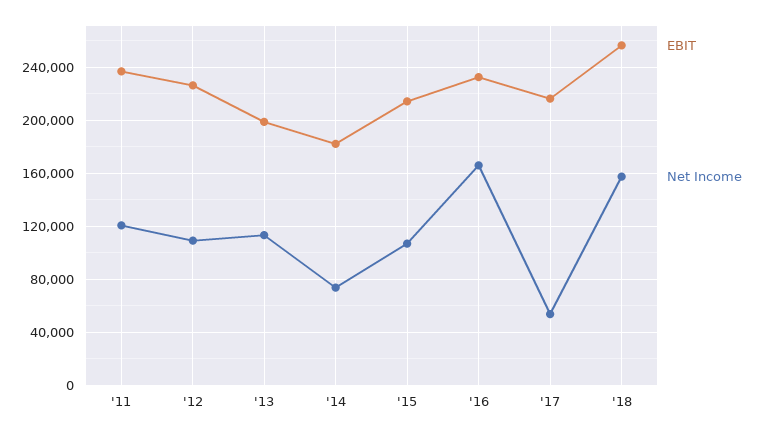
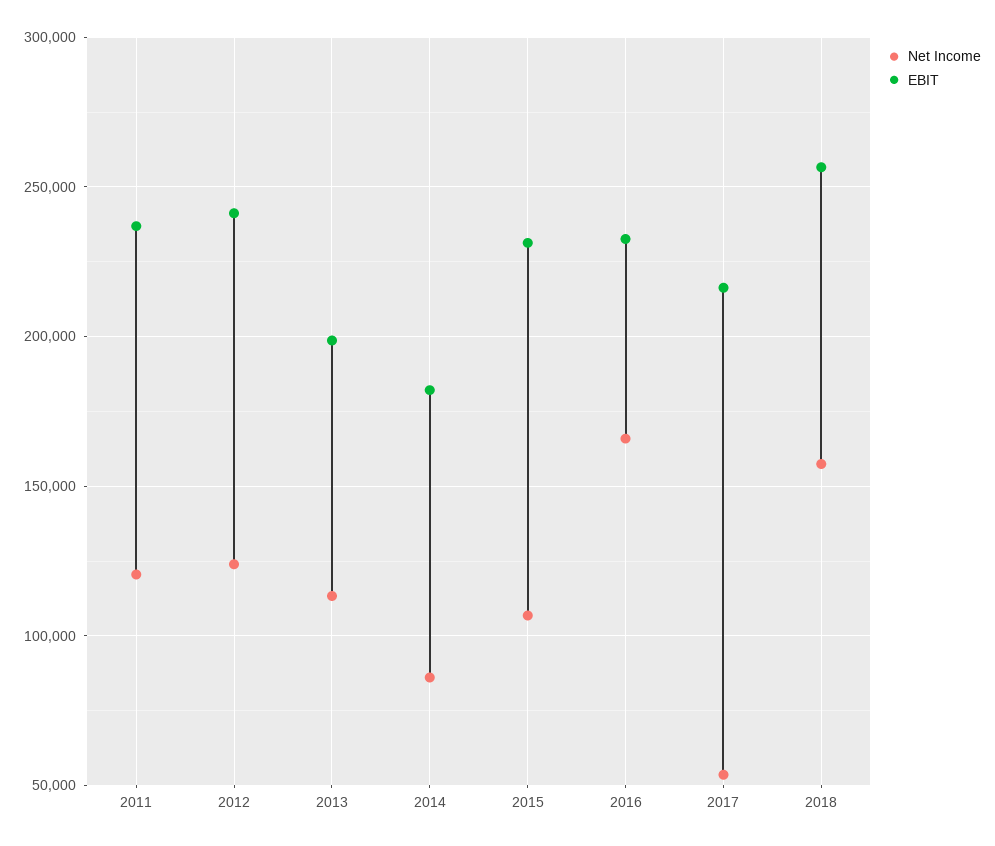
  {
    "EBIT": {
      "'11": 235000,
-     "'12": 225000,
+     "'12": 240000,
      "'13": 200000,
      "'14": 180000,
-     "'15": 215000,
+     "'15": 230000,
      "'16": 235000,
      "'17": 215000,
      "'18": 255000
    },
    "Net Income": {
      "'11": 120000,
-     "'12": 110000,
+     "'12": 125000,
      "'13": 115000,
-     "'14": 75000,
+     "'14": 85000,
      "'15": 105000,
      "'16": 165000,
      "'17": 55000,
      "'18": 155000
    }
  }

